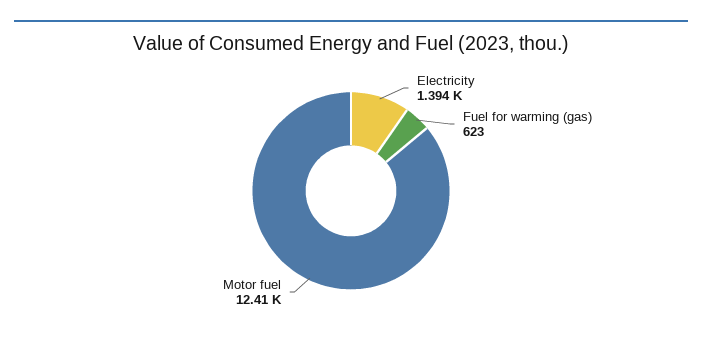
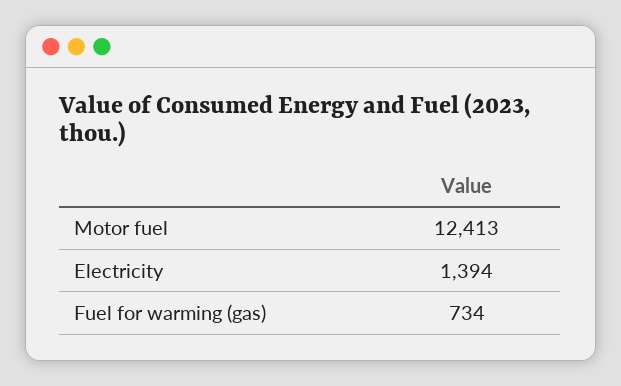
  {
    "Electricity": 1394,
-   "Fuel for warming (gas)": 623,
+   "Fuel for warming (gas)": 734,
    "Motor fuel": 12413
  }

